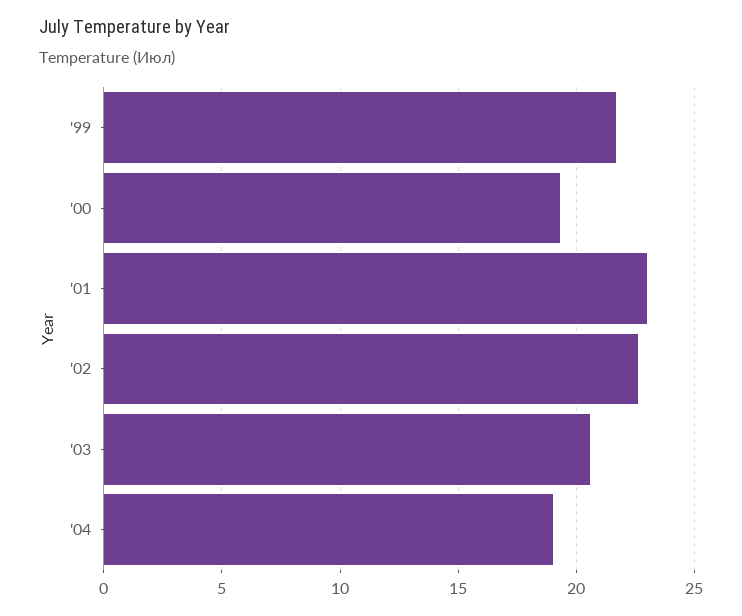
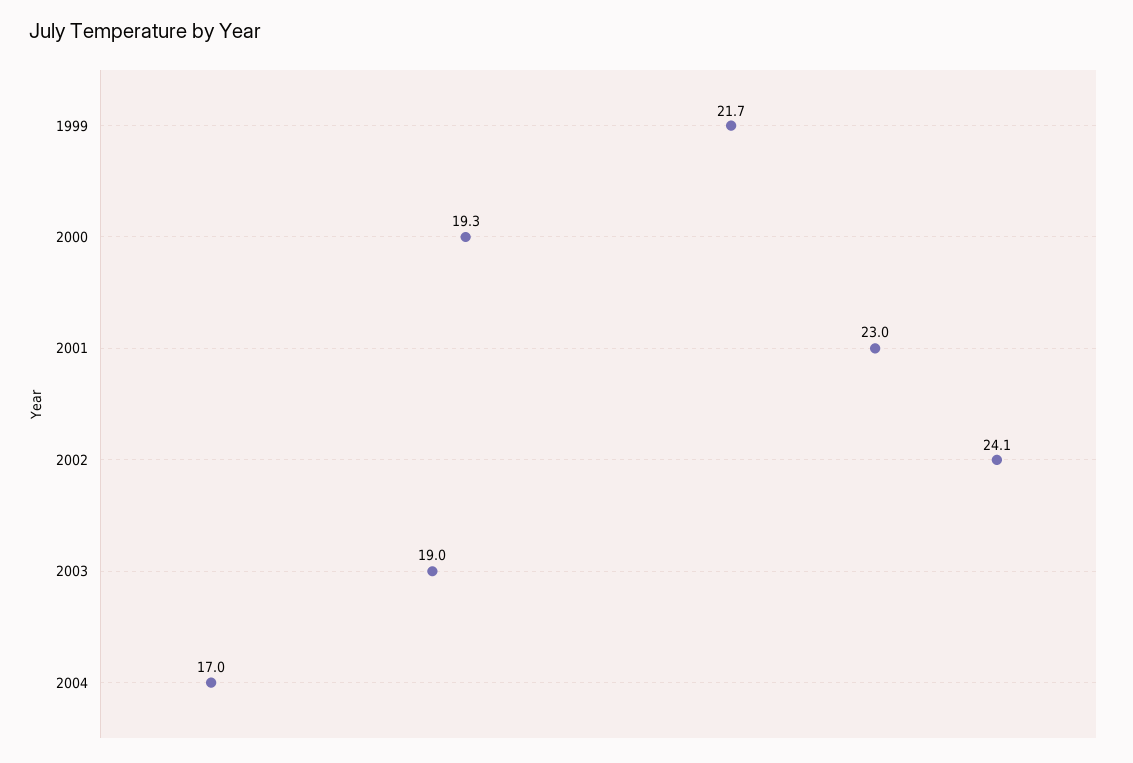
  {
    "'99": 21.7,
    "'00": 19.3,
    "'01": 23,
-   "'02": 22.5,
+   "'02": 24.1,
-   "'03": 20.5,
+   "'03": 19,
-   "'04": 19
+   "'04": 17
  }

